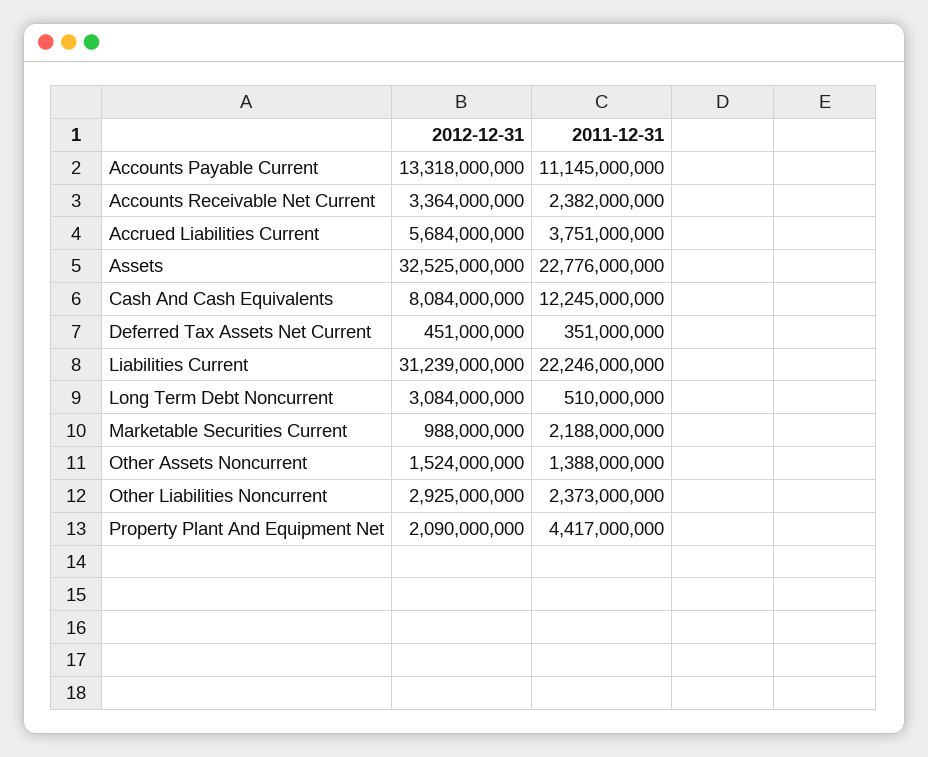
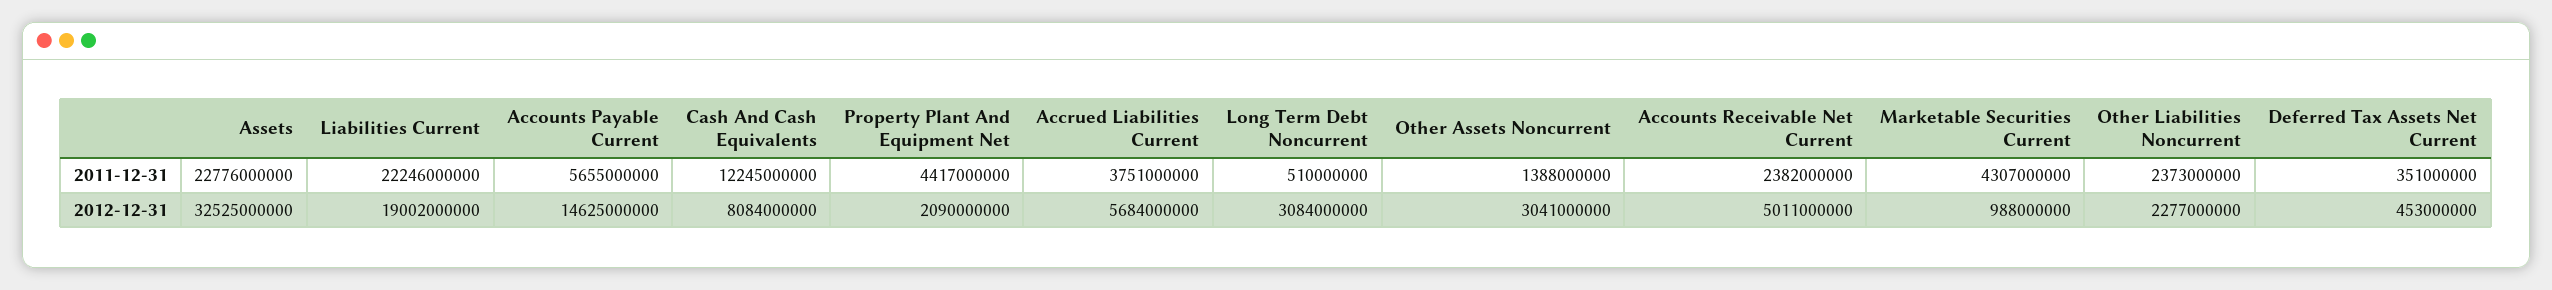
  {
    "2012-12-31": {
-     "Accounts Payable Current": 13318000000,
+     "Accounts Payable Current": 14625000000,
-     "Accounts Receivable Net Current": 3364000000,
+     "Accounts Receivable Net Current": 5011000000,
      "Accrued Liabilities Current": 5684000000,
      "Assets": 32525000000,
      "Cash And Cash Equivalents": 8084000000,
-     "Deferred Tax Assets Net Current": 451000000,
+     "Deferred Tax Assets Net Current": 453000000,
-     "Liabilities Current": 31239000000,
+     "Liabilities Current": 19002000000,
      "Long Term Debt Noncurrent": 3084000000,
      "Marketable Securities Current": 988000000,
-     "Other Assets Noncurrent": 1524000000,
+     "Other Assets Noncurrent": 3041000000,
-     "Other Liabilities Noncurrent": 2925000000,
+     "Other Liabilities Noncurrent": 2277000000,
      "Property Plant And Equipment Net": 2090000000
    },
    "2011-12-31": {
-     "Accounts Payable Current": 11145000000,
+     "Accounts Payable Current": 5655000000,
      "Accounts Receivable Net Current": 2382000000,
      "Accrued Liabilities Current": 3751000000,
      "Assets": 22776000000,
      "Cash And Cash Equivalents": 12245000000,
      "Deferred Tax Assets Net Current": 351000000,
      "Liabilities Current": 22246000000,
      "Long Term Debt Noncurrent": 510000000,
-     "Marketable Securities Current": 2188000000,
+     "Marketable Securities Current": 4307000000,
      "Other Assets Noncurrent": 1388000000,
      "Other Liabilities Noncurrent": 2373000000,
      "Property Plant And Equipment Net": 4417000000
    }
  }

